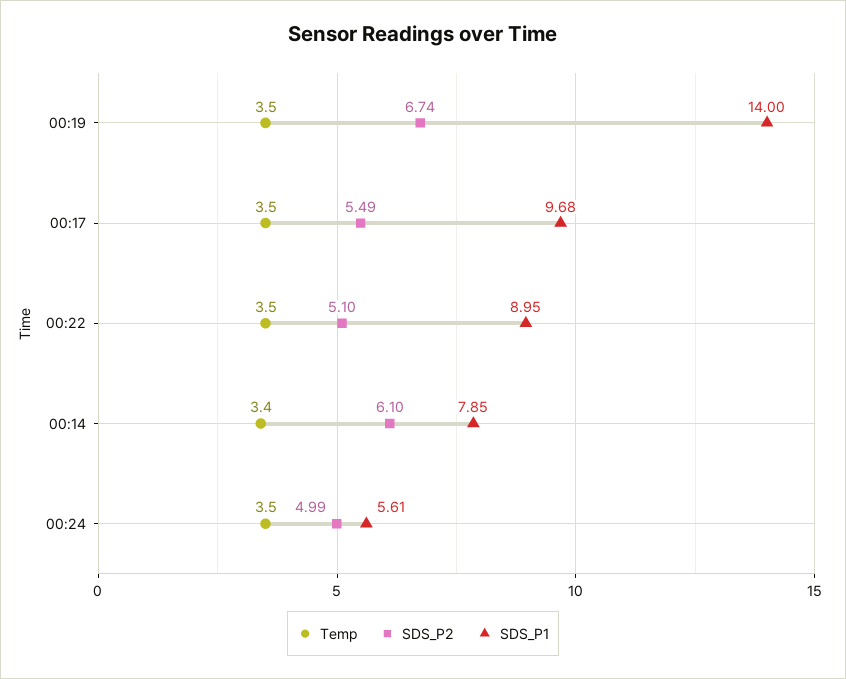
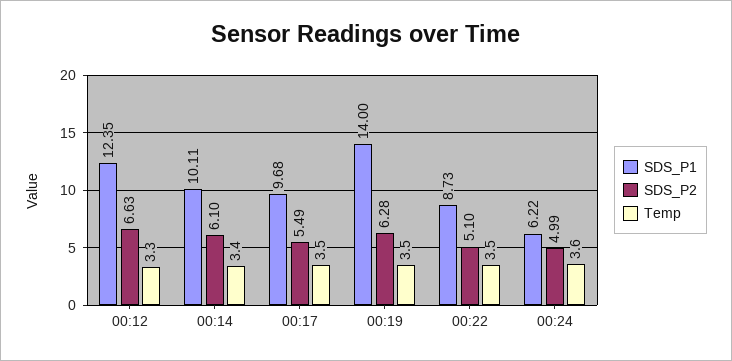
  {
    "Temp": {
      "00:19": 3.5,
      "00:17": 3.5,
      "00:22": 3.5,
      "00:14": 3.4,
-     "00:24": 3.5
+     "00:24": 3.6,
+     "00:12": 3.3
    },
    "SDS_P2": {
-     "00:19": 6.74,
+     "00:19": 6.28,
      "00:17": 5.49,
      "00:22": 5.1,
      "00:14": 6.1,
-     "00:24": 4.99
+     "00:24": 4.99,
+     "00:12": 6.63
    },
    "SDS_P1": {
      "00:19": 14,
      "00:17": 9.68,
-     "00:22": 8.95,
+     "00:22": 8.73,
-     "00:14": 7.85,
+     "00:14": 10.11,
-     "00:24": 5.61
+     "00:24": 6.22,
+     "00:12": 12.35
    }
  }

